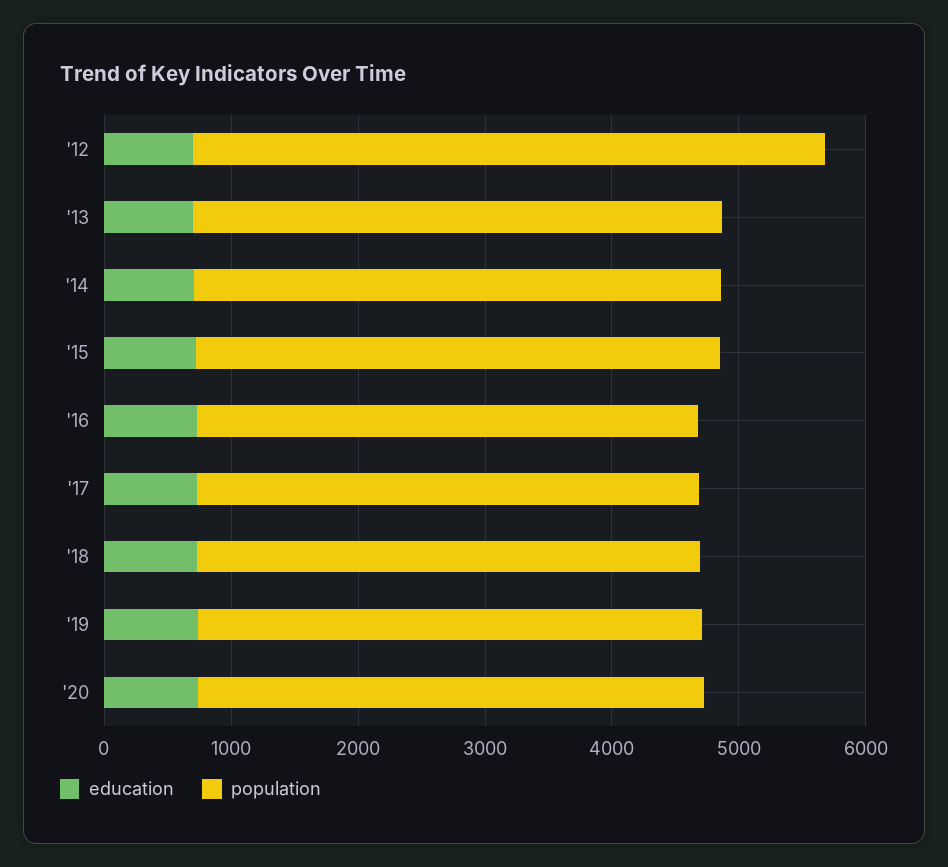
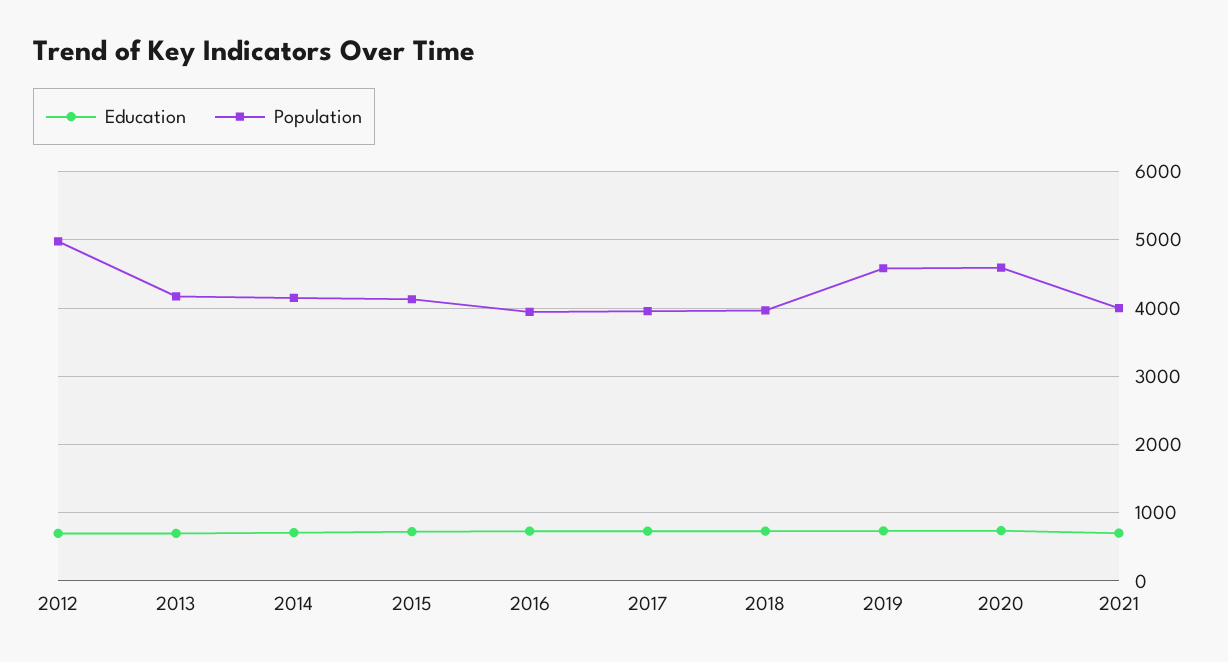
  {
    "education": {
      "'12": 700,
      "'13": 700,
      "'14": 700,
      "'15": 700,
      "'16": 700,
      "'17": 700,
      "'18": 700,
      "'19": 700,
-     "'20": 700
+     "'20": 700,
+     "2021": 700
    },
    "population": {
      "'12": 5000,
      "'13": 4200,
      "'14": 4200,
      "'15": 4100,
      "'16": 3900,
      "'17": 4000,
      "'18": 4000,
-     "'19": 4000,
+     "'19": 4600,
-     "'20": 4000
+     "'20": 4600,
+     "2021": 4000
    }
  }

